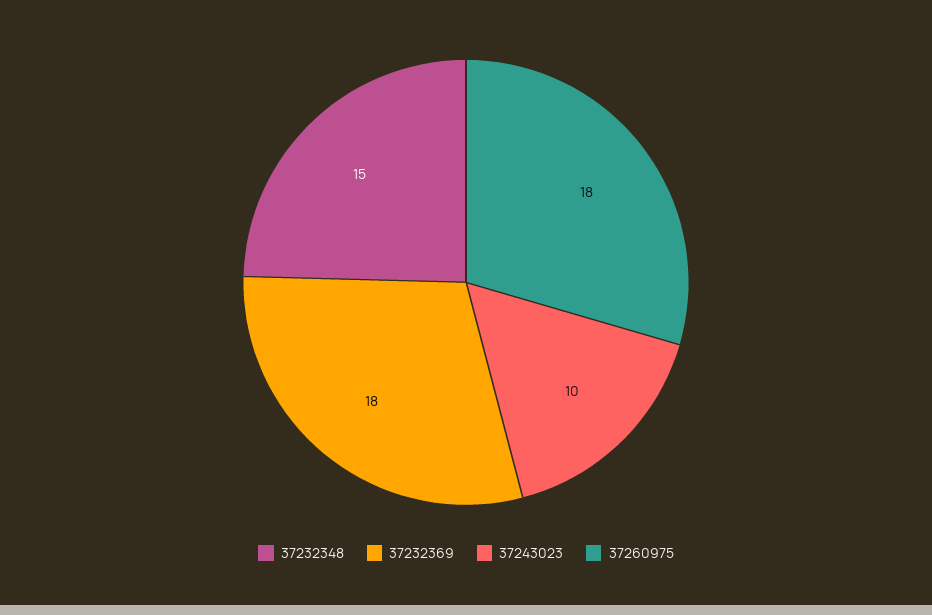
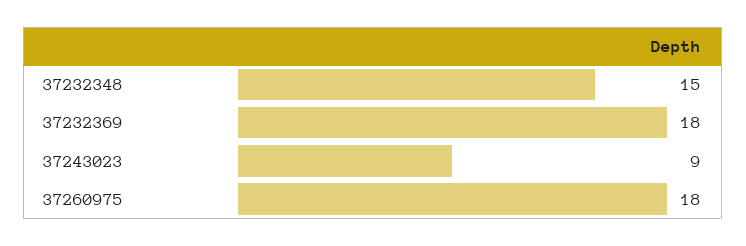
  {
    "37232348": 15,
    "37232369": 18,
-   "37243023": 10,
+   "37243023": 9,
    "37260975": 18
  }

